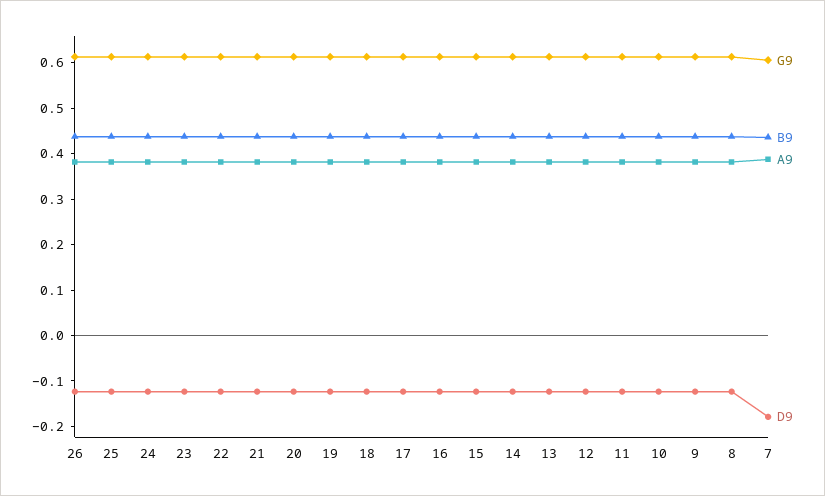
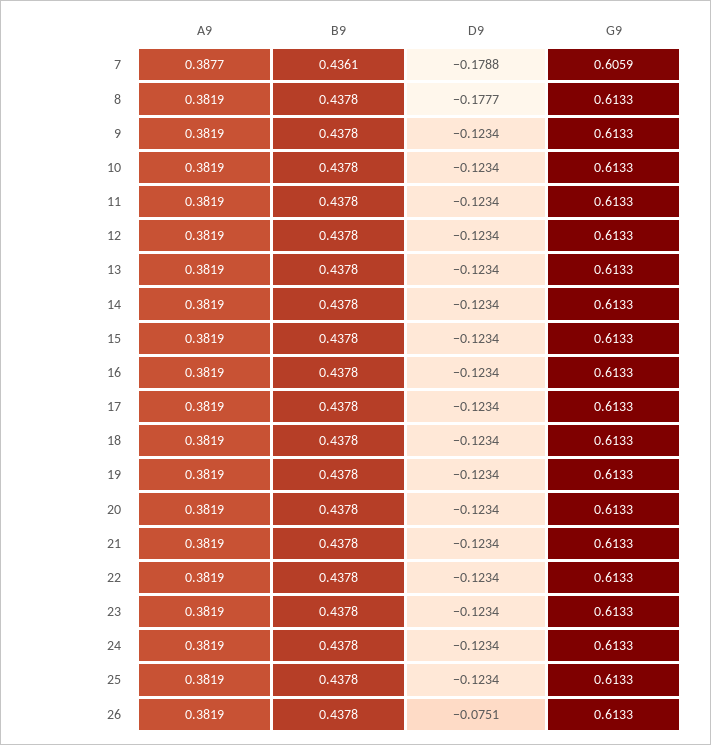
  {
    "G9": {
      "26": 0.6133,
      "25": 0.6133,
      "24": 0.6133,
      "23": 0.6133,
      "22": 0.6133,
      "21": 0.6133,
      "20": 0.6133,
      "19": 0.6133,
      "18": 0.6133,
      "17": 0.6133,
      "16": 0.6133,
      "15": 0.6133,
      "14": 0.6133,
      "13": 0.6133,
      "12": 0.6133,
      "11": 0.6133,
      "10": 0.6133,
      "9": 0.6133,
      "8": 0.6133,
      "7": 0.6059
    },
    "B9": {
      "26": 0.4378,
      "25": 0.4378,
      "24": 0.4378,
      "23": 0.4378,
      "22": 0.4378,
      "21": 0.4378,
      "20": 0.4378,
      "19": 0.4378,
      "18": 0.4378,
      "17": 0.4378,
      "16": 0.4378,
      "15": 0.4378,
      "14": 0.4378,
      "13": 0.4378,
      "12": 0.4378,
      "11": 0.4378,
      "10": 0.4378,
      "9": 0.4378,
      "8": 0.4378,
      "7": 0.4361
    },
    "A9": {
      "26": 0.3819,
      "25": 0.3819,
      "24": 0.3819,
      "23": 0.3819,
      "22": 0.3819,
      "21": 0.3819,
      "20": 0.3819,
      "19": 0.3819,
      "18": 0.3819,
      "17": 0.3819,
      "16": 0.3819,
      "15": 0.3819,
      "14": 0.3819,
      "13": 0.3819,
      "12": 0.3819,
      "11": 0.3819,
      "10": 0.3819,
      "9": 0.3819,
      "8": 0.3819,
      "7": 0.3877
    },
    "D9": {
-     "26": -0.12,
+     "26": -0.0751,
      "25": -0.1234,
      "24": -0.1234,
      "23": -0.1234,
      "22": -0.1234,
      "21": -0.1234,
      "20": -0.1234,
      "19": -0.1234,
      "18": -0.1234,
      "17": -0.1234,
      "16": -0.1234,
      "15": -0.1234,
      "14": -0.1234,
      "13": -0.1234,
      "12": -0.1234,
      "11": -0.1234,
      "10": -0.1234,
      "9": -0.1234,
-     "8": -0.12,
+     "8": -0.1777,
      "7": -0.1788
    }
  }

